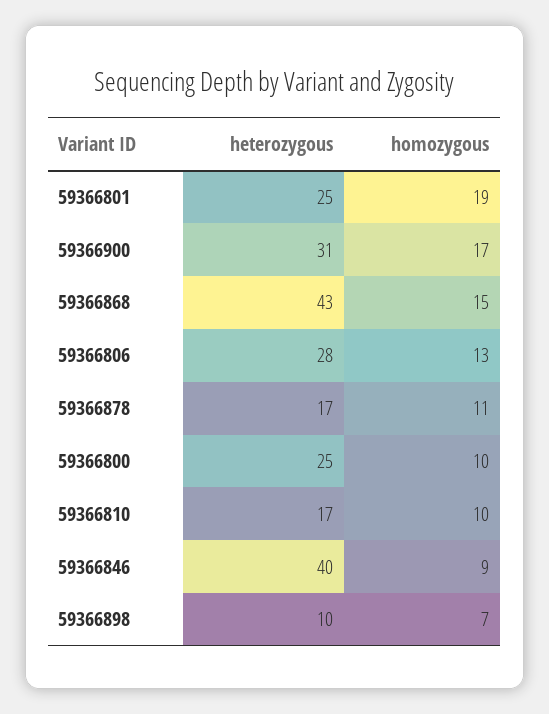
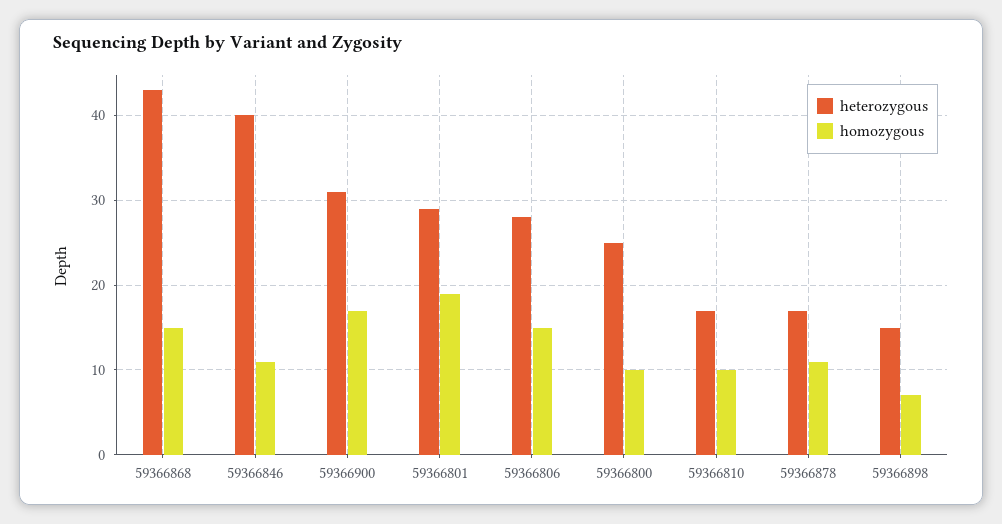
  {
    "heterozygous": {
-     "59366801": 25,
+     "59366801": 29,
      "59366900": 31,
      "59366868": 43,
      "59366806": 28,
      "59366878": 17,
      "59366800": 25,
      "59366810": 17,
      "59366846": 40,
-     "59366898": 10
+     "59366898": 15
    },
    "homozygous": {
      "59366801": 19,
      "59366900": 17,
      "59366868": 15,
-     "59366806": 13,
+     "59366806": 15,
      "59366878": 11,
      "59366800": 10,
      "59366810": 10,
-     "59366846": 9,
+     "59366846": 11,
      "59366898": 7
    }
  }

